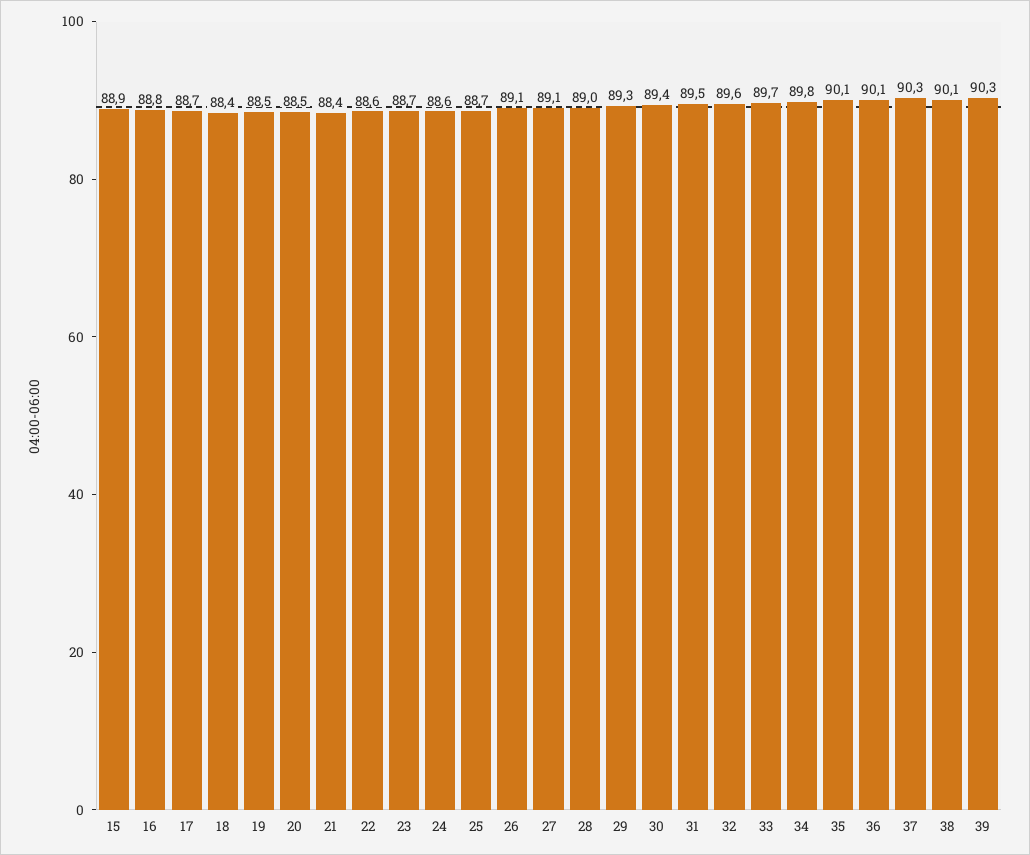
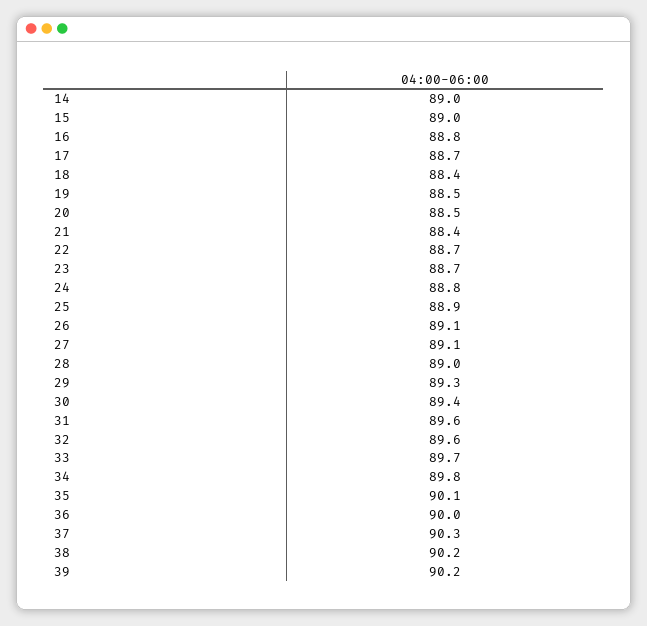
  {
-   "15": 88.9,
+   "15": 89,
    "16": 88.8,
    "17": 88.7,
    "18": 88.4,
    "19": 88.5,
    "20": 88.5,
    "21": 88.4,
-   "22": 88.6,
+   "22": 88.7,
    "23": 88.7,
-   "24": 88.6,
+   "24": 88.8,
-   "25": 88.7,
+   "25": 88.9,
    "26": 89.1,
    "27": 89.1,
    "28": 89,
    "29": 89.3,
    "30": 89.4,
-   "31": 89.5,
+   "31": 89.6,
    "32": 89.6,
    "33": 89.7,
    "34": 89.8,
    "35": 90.1,
-   "36": 90.1,
+   "36": 90,
    "37": 90.3,
-   "38": 90.1,
+   "38": 90.2,
-   "39": 90.3
+   "39": 90.2,
+   "14": 89
  }

